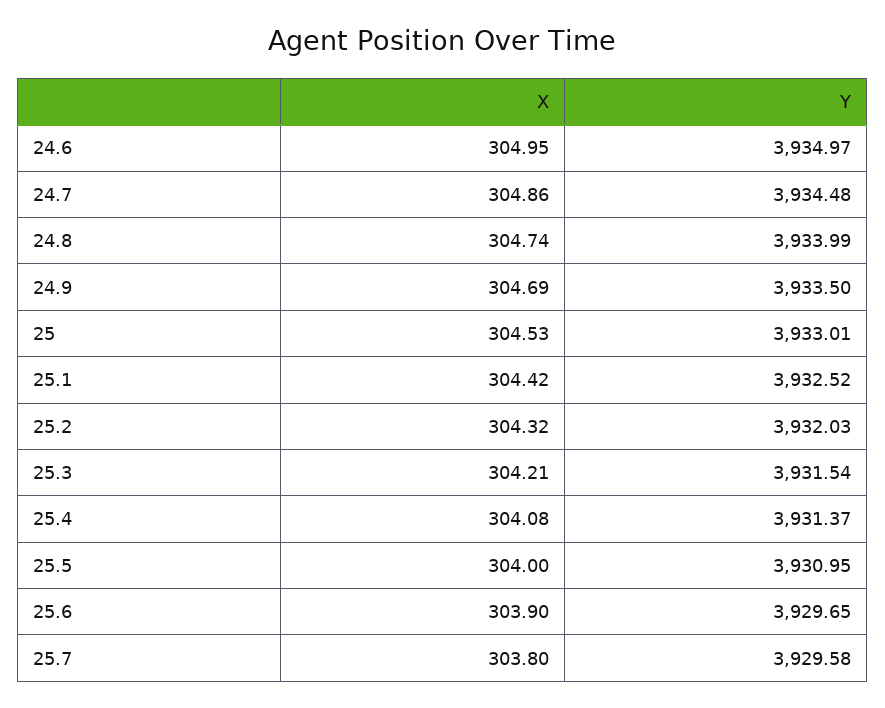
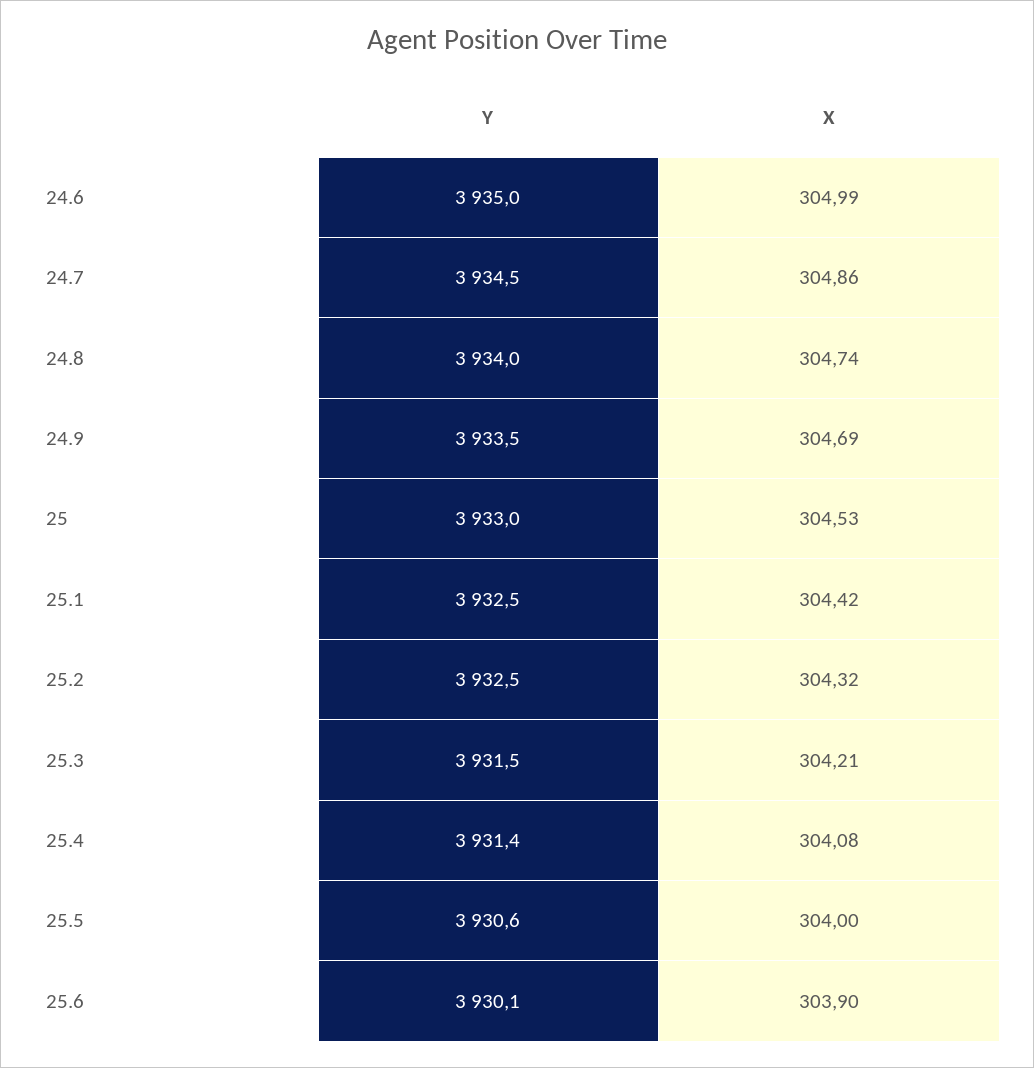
  {
    "X": {
-     "24.6": 304.95,
+     "24.6": 304.99,
      "24.7": 304.86,
      "24.8": 304.74,
      "24.9": 304.69,
      "25": 304.53,
      "25.1": 304.42,
      "25.2": 304.32,
      "25.3": 304.21,
      "25.4": 304.08,
      "25.5": 304,
-     "25.6": 303.9,
+     "25.6": 303.9
-     "25.7": 303.8
    },
    "Y": {
      "24.6": 3934.97,
      "24.7": 3934.48,
      "24.8": 3933.99,
      "24.9": 3933.5,
      "25": 3933.01,
      "25.1": 3932.52,
-     "25.2": 3932.03,
+     "25.2": 3932.5,
      "25.3": 3931.54,
      "25.4": 3931.37,
-     "25.5": 3930.95,
+     "25.5": 3930.6,
-     "25.6": 3929.65,
+     "25.6": 3930.1
-     "25.7": 3929.58
    }
  }

